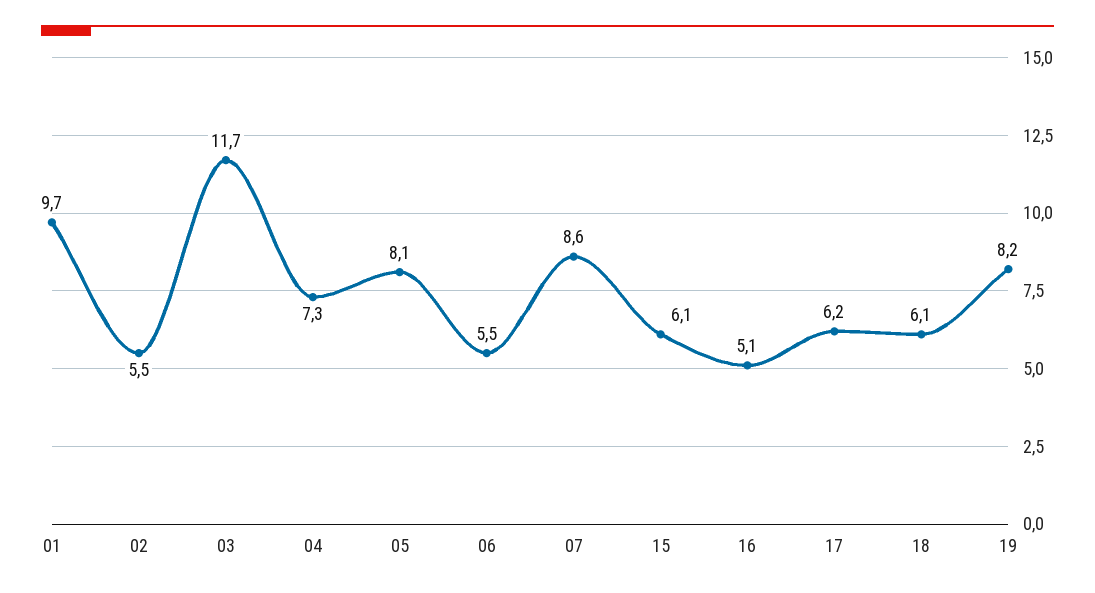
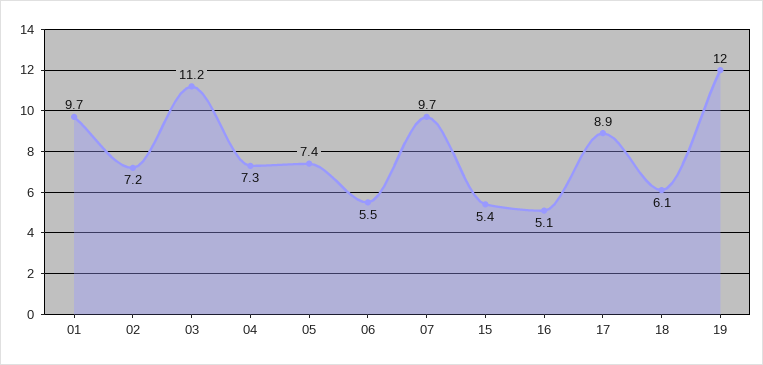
  {
    "01": 9.7,
-   "02": 5.5,
+   "02": 7.2,
-   "03": 11.7,
+   "03": 11.2,
    "04": 7.3,
-   "05": 8.1,
+   "05": 7.4,
    "06": 5.5,
-   "07": 8.6,
+   "07": 9.7,
-   "15": 6.1,
+   "15": 5.4,
    "16": 5.1,
-   "17": 6.2,
+   "17": 8.9,
    "18": 6.1,
-   "19": 8.2
+   "19": 12
  }

